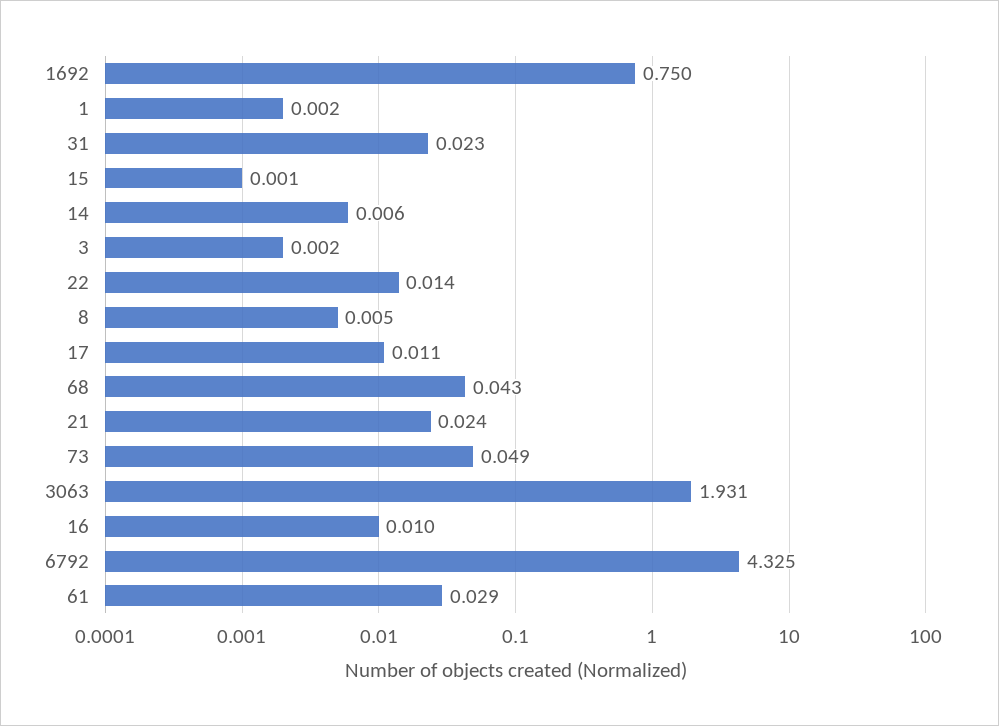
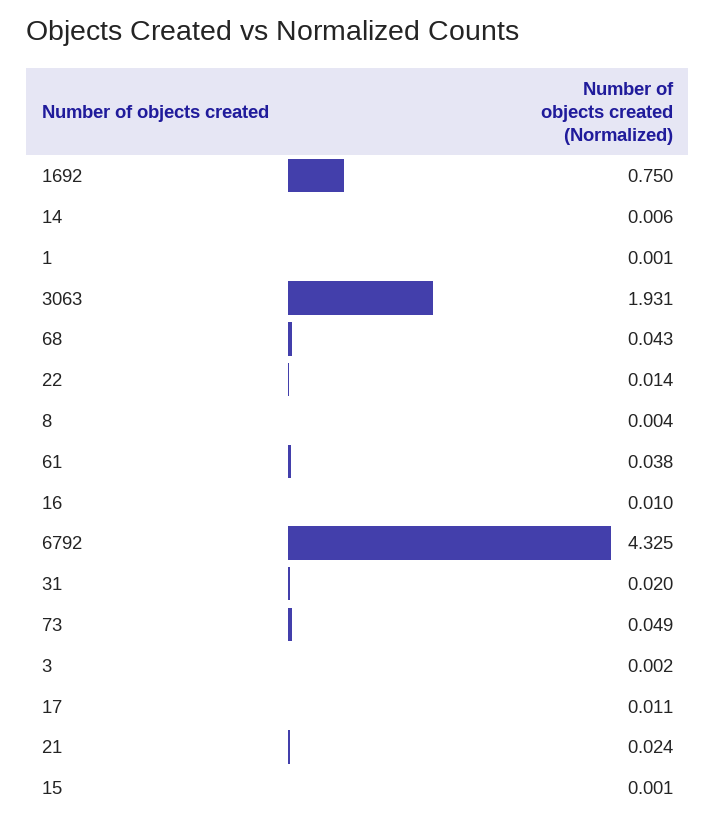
  {
    "1692": 0.75,
-   "1": 0.002,
+   "1": 0.001,
-   "31": 0.023,
+   "31": 0.02,
    "15": 0.001,
    "14": 0.006,
    "3": 0.002,
    "22": 0.014,
-   "8": 0.005,
+   "8": 0.004,
    "17": 0.011,
    "68": 0.043,
    "21": 0.024,
    "73": 0.049,
    "3063": 1.931,
    "16": 0.01,
    "6792": 4.325,
-   "61": 0.029
+   "61": 0.038
  }

